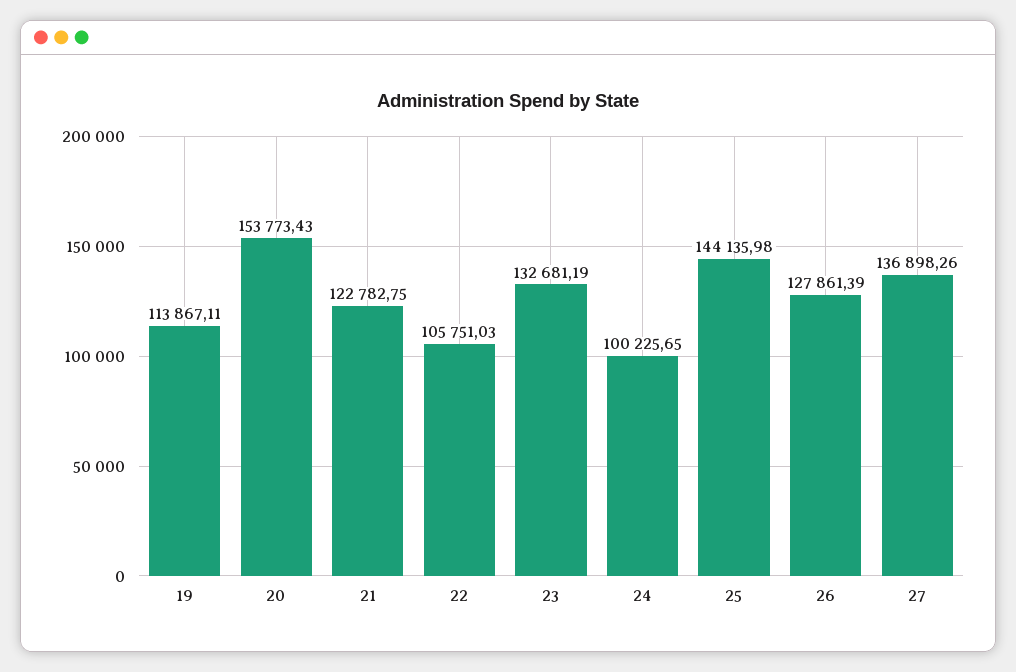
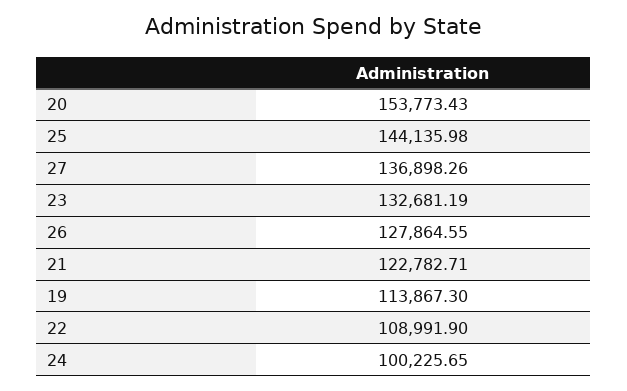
  {
-   "19": 113867.11,
+   "19": 113867.3,
    "20": 153773.43,
-   "21": 122782.75,
+   "21": 122782.71,
-   "22": 105751.03,
+   "22": 108991.9,
    "23": 132681.19,
    "24": 100225.65,
    "25": 144135.98,
-   "26": 127861.39,
+   "26": 127864.55,
    "27": 136898.26
  }

